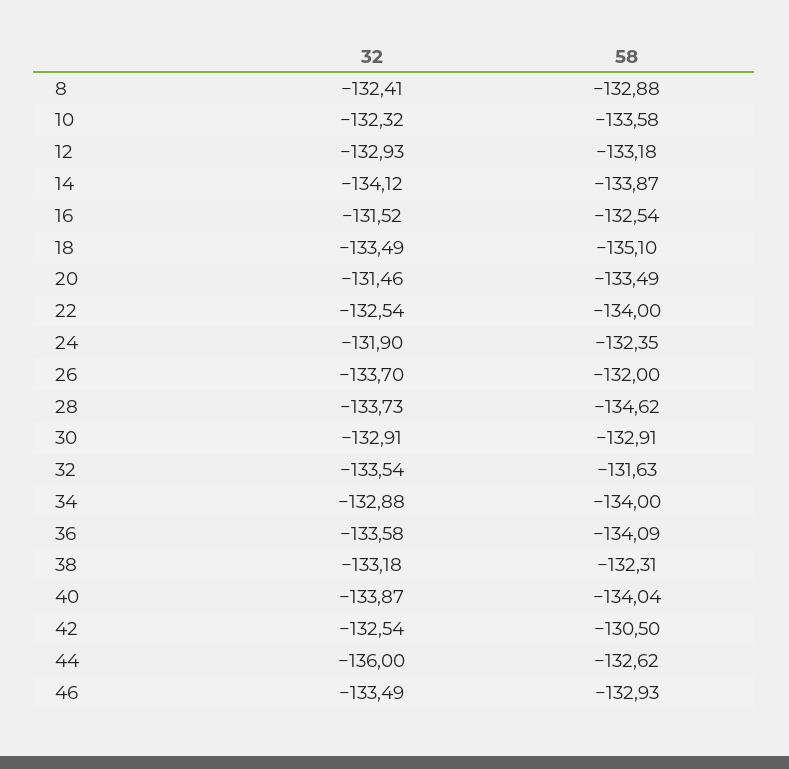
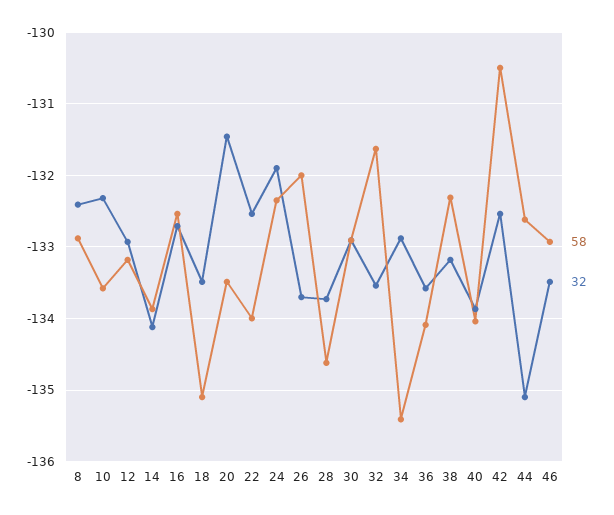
  {
    "32": {
      "8": -132.41,
      "10": -132.32,
      "12": -132.93,
      "14": -134.12,
-     "16": -131.52,
+     "16": -132.7,
      "18": -133.49,
      "20": -131.46,
      "22": -132.54,
      "24": -131.9,
      "26": -133.7,
      "28": -133.73,
      "30": -132.91,
      "32": -133.54,
      "34": -132.88,
      "36": -133.58,
      "38": -133.18,
      "40": -133.87,
      "42": -132.54,
-     "44": -136,
+     "44": -135.1,
      "46": -133.49
    },
    "58": {
      "8": -132.88,
      "10": -133.58,
      "12": -133.18,
      "14": -133.87,
      "16": -132.54,
      "18": -135.1,
      "20": -133.49,
      "22": -134,
      "24": -132.35,
      "26": -132,
      "28": -134.62,
      "30": -132.91,
      "32": -131.63,
-     "34": -134,
+     "34": -135.4,
      "36": -134.09,
      "38": -132.31,
      "40": -134.04,
      "42": -130.5,
      "44": -132.62,
      "46": -132.93
    }
  }

